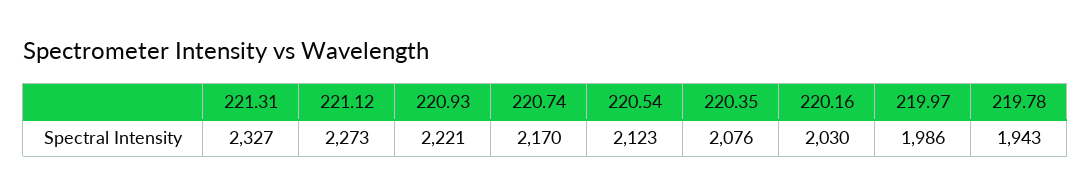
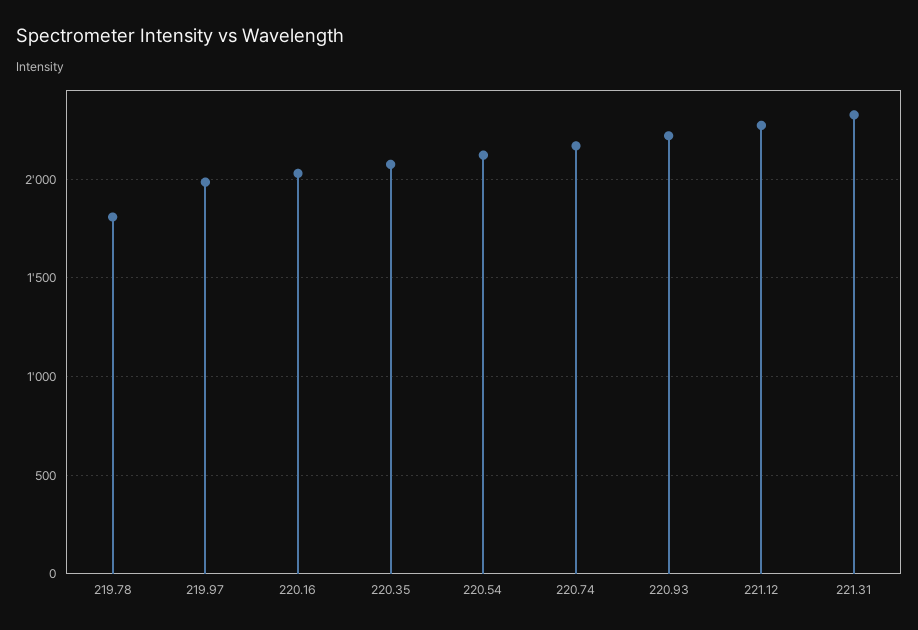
  {
    "221.31": 2327,
    "221.12": 2273,
    "220.93": 2221,
    "220.74": 2170,
    "220.54": 2123,
    "220.35": 2076,
    "220.16": 2030,
    "219.97": 1986,
-   "219.78": 1943
+   "219.78": 1800
  }

